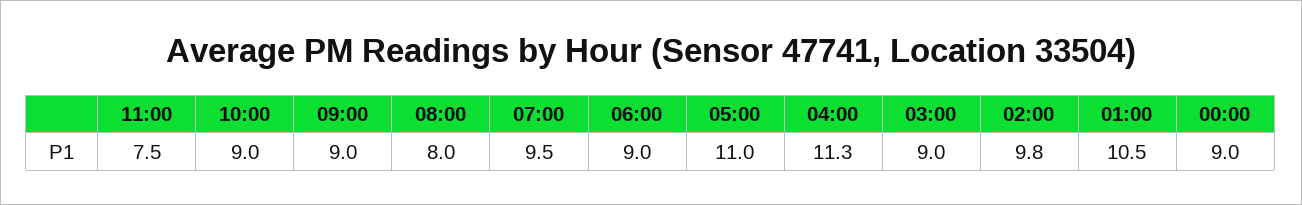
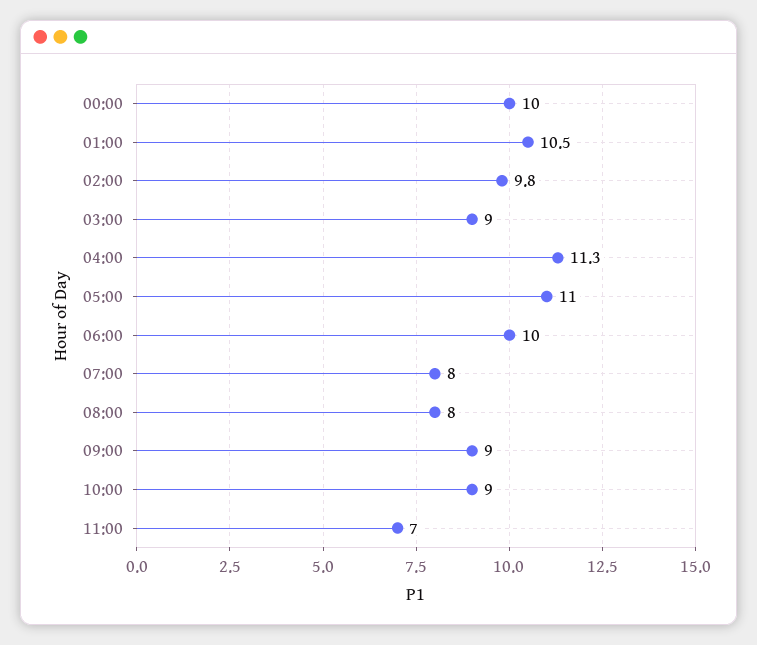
  {
-   "11:00": 7.5,
+   "11:00": 7,
    "10:00": 9,
    "09:00": 9,
    "08:00": 8,
-   "07:00": 9.5,
+   "07:00": 8,
-   "06:00": 9,
+   "06:00": 10,
    "05:00": 11,
    "04:00": 11.3,
    "03:00": 9,
    "02:00": 9.8,
    "01:00": 10.5,
-   "00:00": 9
+   "00:00": 10
  }

